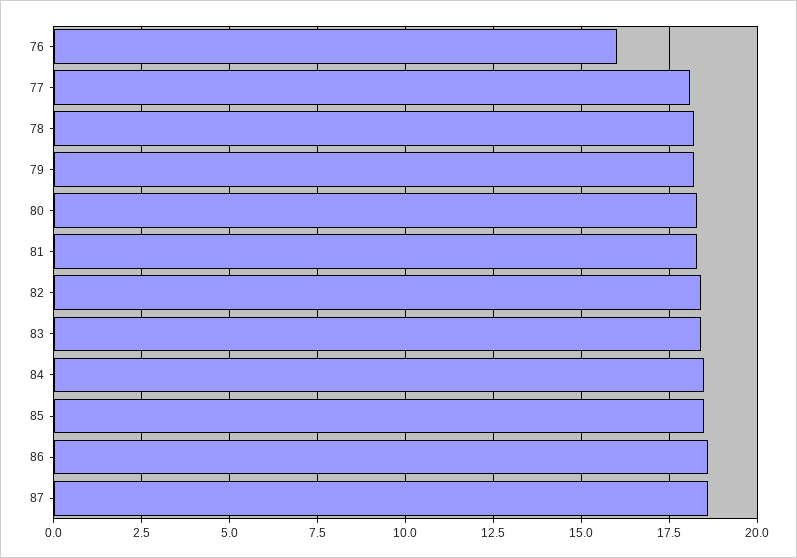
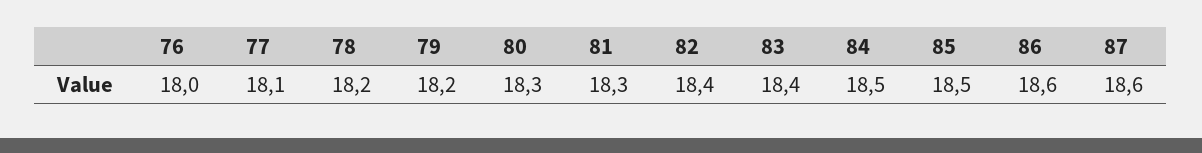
  {
-   "76": 16,
+   "76": 18,
    "77": 18.1,
    "78": 18.2,
    "79": 18.2,
    "80": 18.3,
    "81": 18.3,
    "82": 18.4,
    "83": 18.4,
    "84": 18.5,
    "85": 18.5,
    "86": 18.6,
    "87": 18.6
  }

